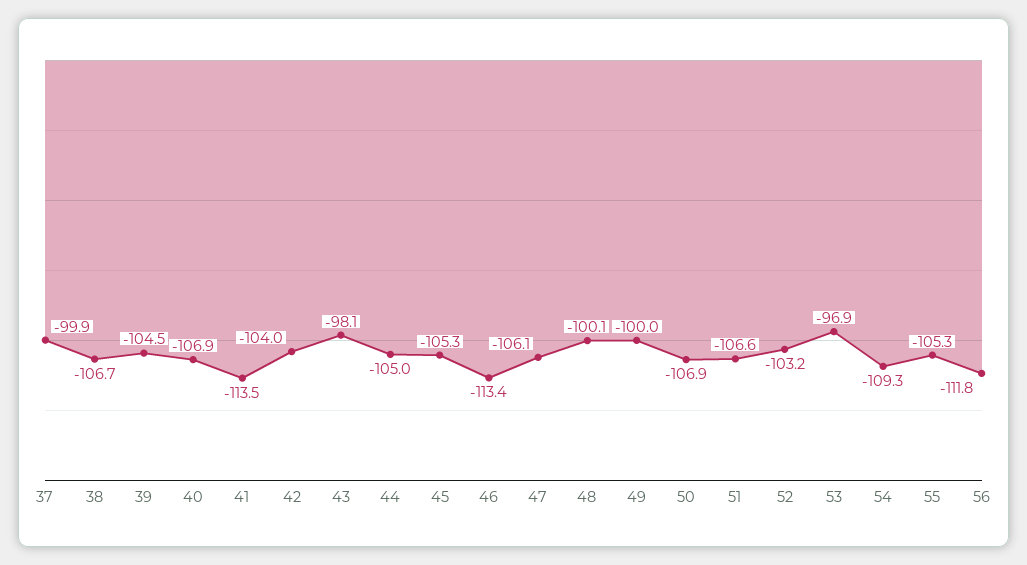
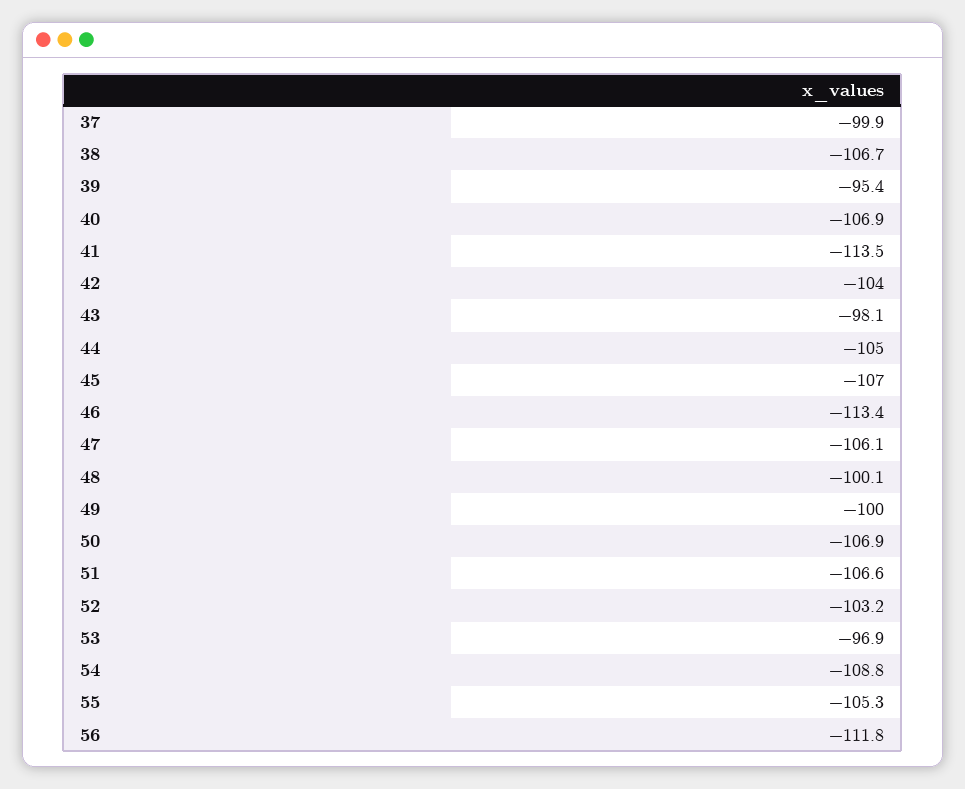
  {
    "37": -99.9,
    "38": -106.7,
-   "39": -104.5,
+   "39": -95.4,
    "40": -106.9,
    "41": -113.5,
    "42": -104,
    "43": -98.1,
    "44": -105,
-   "45": -105.3,
+   "45": -107,
    "46": -113.4,
    "47": -106.1,
    "48": -100.1,
    "49": -100,
    "50": -106.9,
    "51": -106.6,
    "52": -103.2,
    "53": -96.9,
-   "54": -109.3,
+   "54": -108.8,
    "55": -105.3,
    "56": -111.8
  }

